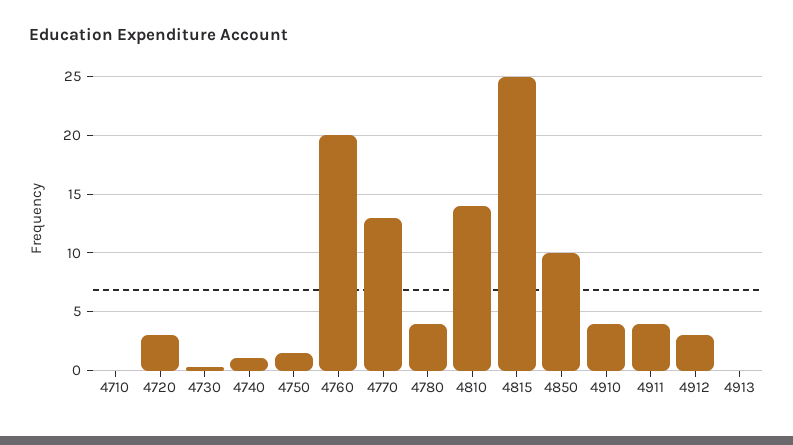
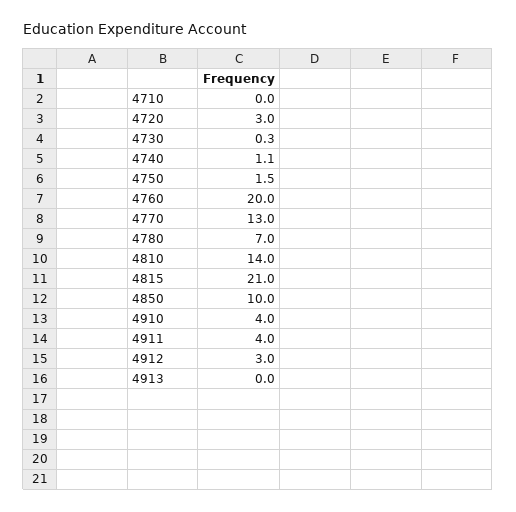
  {
    "4710": 0,
    "4720": 3,
    "4730": 0.3,
    "4740": 1.1,
    "4750": 1.5,
    "4760": 20,
    "4770": 13,
-   "4780": 4,
+   "4780": 7,
    "4810": 14,
-   "4815": 25,
+   "4815": 21,
    "4850": 10,
    "4910": 4,
    "4911": 4,
    "4912": 3,
    "4913": 0
  }

